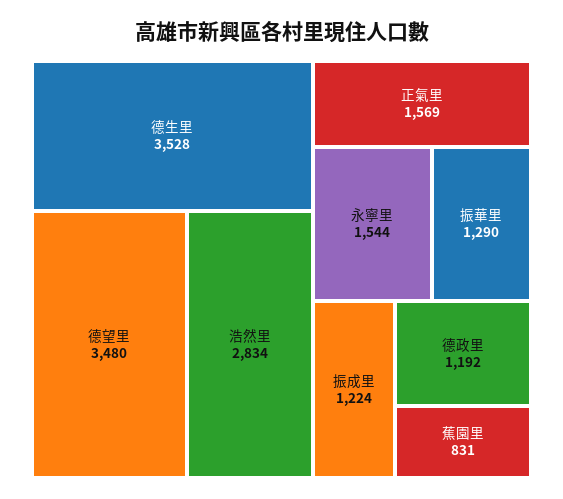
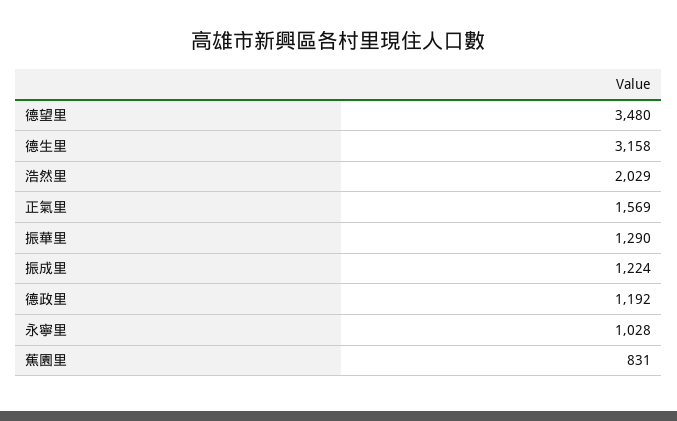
  {
-   "德生里": 3528,
+   "德生里": 3158,
    "德望里": 3480,
-   "浩然里": 2834,
+   "浩然里": 2029,
    "正氣里": 1569,
-   "永寧里": 1544,
+   "永寧里": 1028,
    "振華里": 1290,
    "振成里": 1224,
    "德政里": 1192,
    "蕉園里": 831
  }

